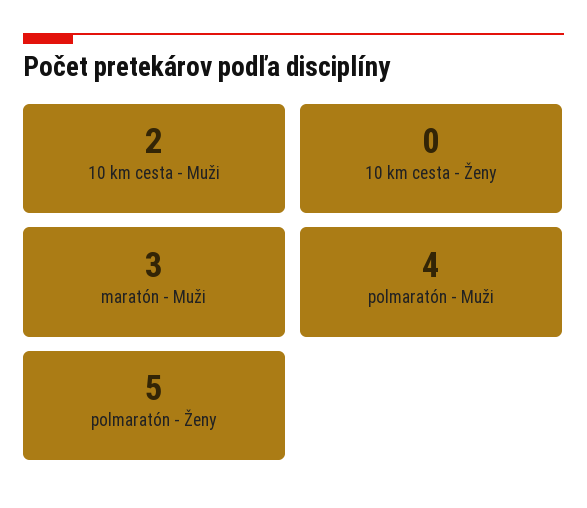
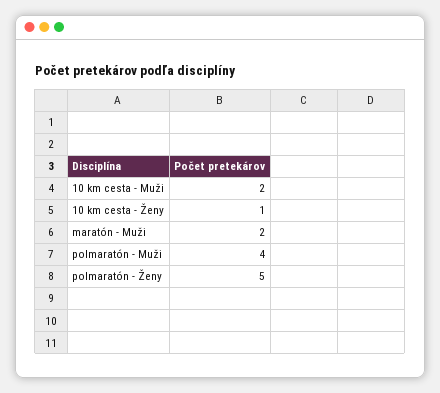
  {
    "10 km cesta - Muži": 2,
-   "10 km cesta - Ženy": 0,
+   "10 km cesta - Ženy": 1,
-   "maratón - Muži": 3,
+   "maratón - Muži": 2,
    "polmaratón - Muži": 4,
    "polmaratón - Ženy": 5
  }

